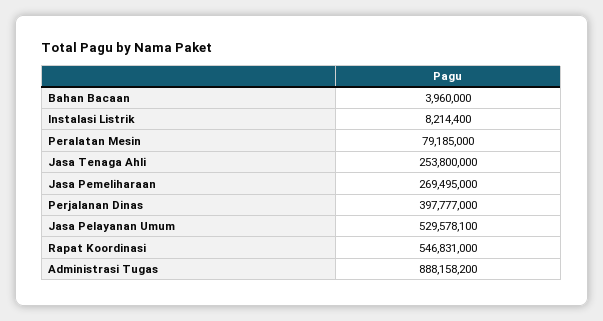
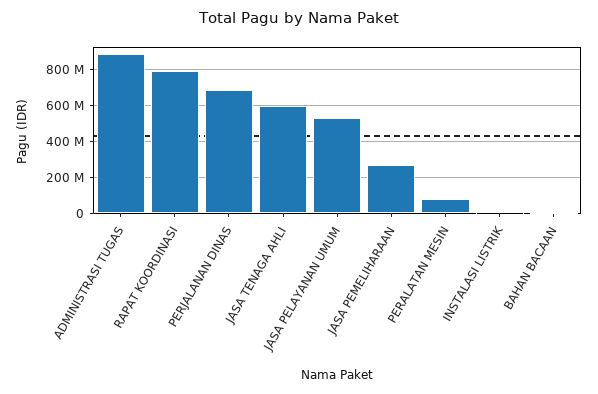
  {
    "Bahan Bacaan": 3960000,
    "Instalasi Listrik": 8214400,
    "Peralatan Mesin": 79185000,
-   "Jasa Tenaga Ahli": 253800000,
+   "Jasa Tenaga Ahli": 600000000,
    "Jasa Pemeliharaan": 269495000,
-   "Perjalanan Dinas": 397777000,
+   "Perjalanan Dinas": 700000000,
    "Jasa Pelayanan Umum": 529578100,
-   "Rapat Koordinasi": 546831000,
+   "Rapat Koordinasi": 800000000,
    "Administrasi Tugas": 888158200
  }

